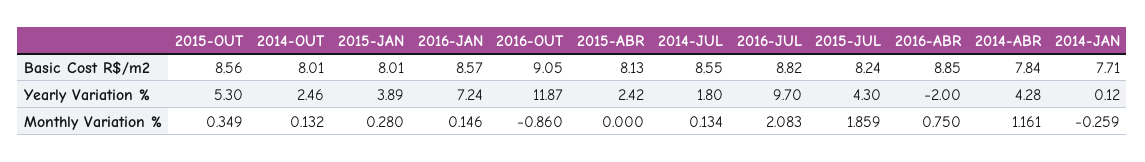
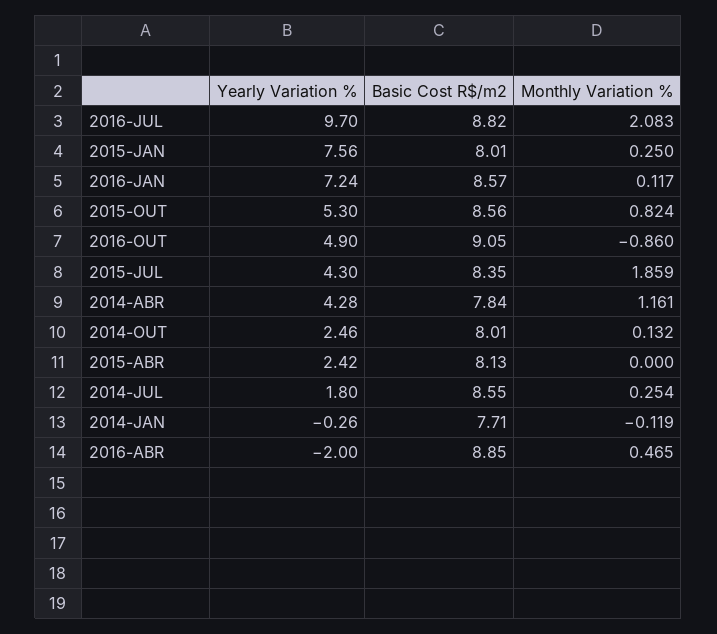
  {
    "2015-OUT": {
      "Basic Cost R$/m2": 8.56,
      "Yearly Variation %": 5.3,
-     "Monthly Variation %": 0.349
+     "Monthly Variation %": 0.824
    },
    "2014-OUT": {
      "Basic Cost R$/m2": 8.01,
      "Yearly Variation %": 2.46,
      "Monthly Variation %": 0.132
    },
    "2015-JAN": {
      "Basic Cost R$/m2": 8.01,
-     "Yearly Variation %": 3.89,
+     "Yearly Variation %": 7.56,
-     "Monthly Variation %": 0.28
+     "Monthly Variation %": 0.25
    },
    "2016-JAN": {
      "Basic Cost R$/m2": 8.57,
      "Yearly Variation %": 7.24,
-     "Monthly Variation %": 0.146
+     "Monthly Variation %": 0.117
    },
    "2016-OUT": {
      "Basic Cost R$/m2": 9.05,
-     "Yearly Variation %": 11.87,
+     "Yearly Variation %": 4.9,
      "Monthly Variation %": -0.86
    },
    "2015-ABR": {
      "Basic Cost R$/m2": 8.13,
      "Yearly Variation %": 2.42,
      "Monthly Variation %": 0
    },
    "2014-JUL": {
      "Basic Cost R$/m2": 8.55,
      "Yearly Variation %": 1.8,
-     "Monthly Variation %": 0.134
+     "Monthly Variation %": 0.254
    },
    "2016-JUL": {
      "Basic Cost R$/m2": 8.82,
      "Yearly Variation %": 9.7,
      "Monthly Variation %": 2.083
    },
    "2015-JUL": {
-     "Basic Cost R$/m2": 8.24,
+     "Basic Cost R$/m2": 8.35,
      "Yearly Variation %": 4.3,
      "Monthly Variation %": 1.859
    },
    "2016-ABR": {
      "Basic Cost R$/m2": 8.85,
      "Yearly Variation %": -2,
-     "Monthly Variation %": 0.75
+     "Monthly Variation %": 0.465
    },
    "2014-ABR": {
      "Basic Cost R$/m2": 7.84,
      "Yearly Variation %": 4.28,
      "Monthly Variation %": 1.161
    },
    "2014-JAN": {
      "Basic Cost R$/m2": 7.71,
-     "Yearly Variation %": 0.12,
+     "Yearly Variation %": -0.26,
-     "Monthly Variation %": -0.259
+     "Monthly Variation %": -0.119
    }
  }

